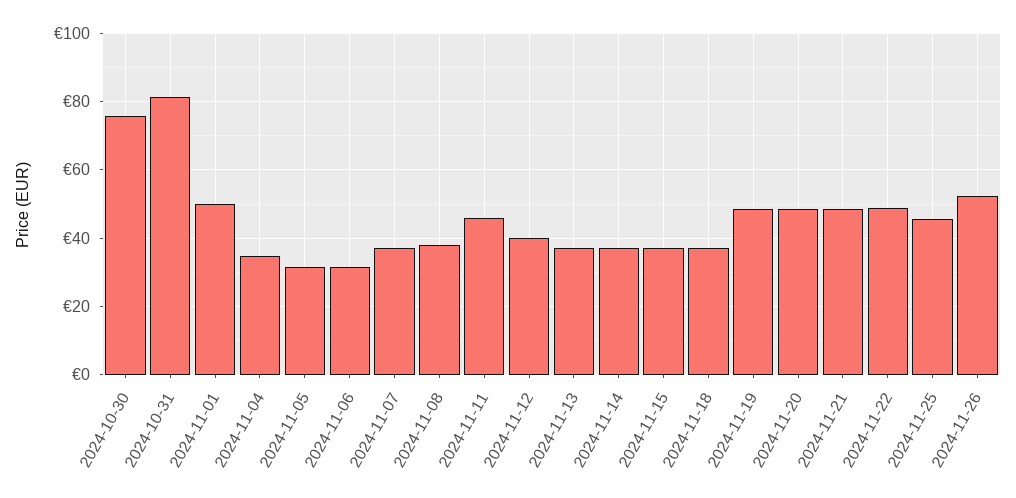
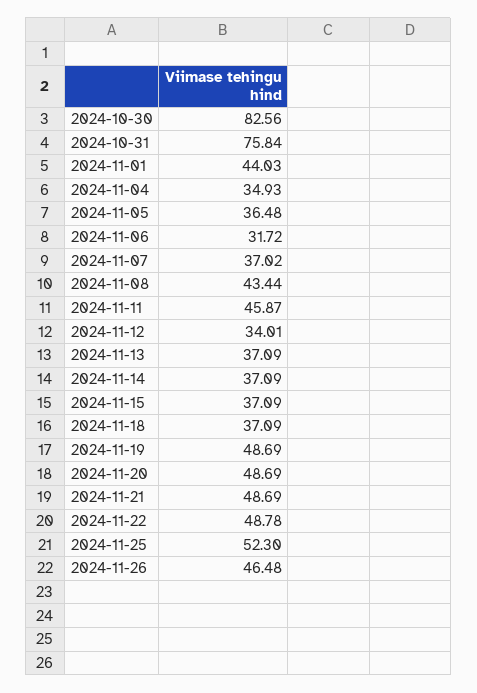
  {
-   "2024-10-30": 76,
+   "2024-10-30": 82.56,
-   "2024-10-31": 82,
+   "2024-10-31": 75.84,
-   "2024-11-01": 50,
+   "2024-11-01": 44.03,
    "2024-11-04": 34.93,
-   "2024-11-05": 32,
+   "2024-11-05": 36.48,
    "2024-11-06": 31.72,
    "2024-11-07": 37.02,
-   "2024-11-08": 38,
+   "2024-11-08": 43.44,
    "2024-11-11": 45.87,
-   "2024-11-12": 40,
+   "2024-11-12": 34.01,
    "2024-11-13": 37.09,
    "2024-11-14": 37.09,
    "2024-11-15": 37.09,
    "2024-11-18": 37.09,
    "2024-11-19": 48.69,
    "2024-11-20": 48.69,
    "2024-11-21": 48.69,
    "2024-11-22": 48.78,
-   "2024-11-25": 46,
+   "2024-11-25": 52.3,
-   "2024-11-26": 52
+   "2024-11-26": 46.48
  }

